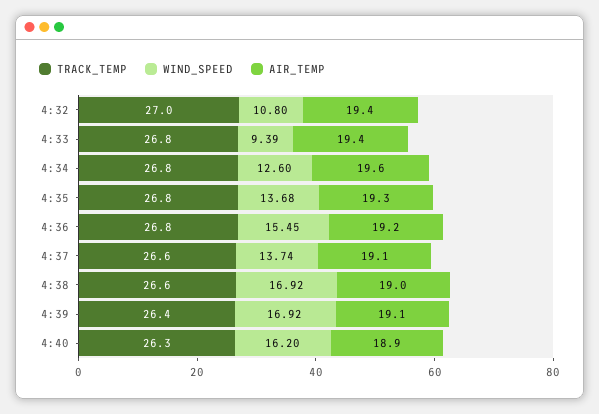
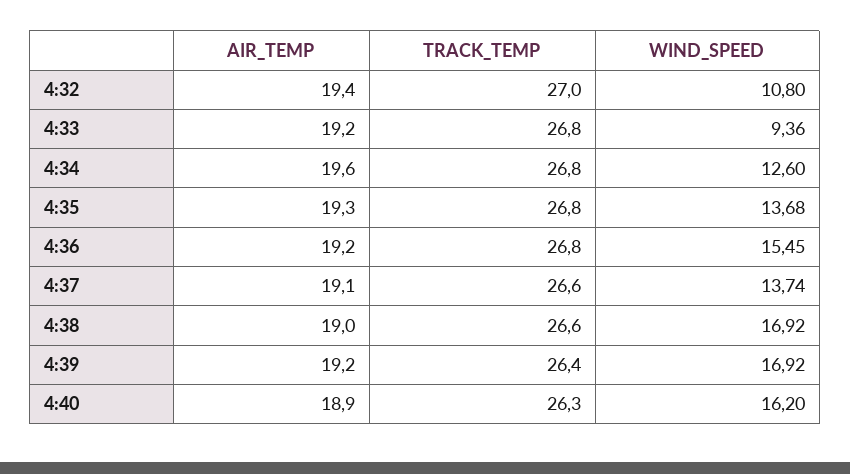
  {
    "TRACK_TEMP": {
      "4:32": 27,
      "4:33": 26.8,
      "4:34": 26.8,
      "4:35": 26.8,
      "4:36": 26.8,
      "4:37": 26.6,
      "4:38": 26.6,
      "4:39": 26.4,
      "4:40": 26.3
    },
    "WIND_SPEED": {
      "4:32": 10.8,
-     "4:33": 9.39,
+     "4:33": 9.36,
      "4:34": 12.6,
      "4:35": 13.68,
      "4:36": 15.45,
      "4:37": 13.74,
      "4:38": 16.92,
      "4:39": 16.92,
      "4:40": 16.2
    },
    "AIR_TEMP": {
      "4:32": 19.4,
-     "4:33": 19.4,
+     "4:33": 19.2,
      "4:34": 19.6,
      "4:35": 19.3,
      "4:36": 19.2,
      "4:37": 19.1,
      "4:38": 19,
-     "4:39": 19.1,
+     "4:39": 19.2,
      "4:40": 18.9
    }
  }

